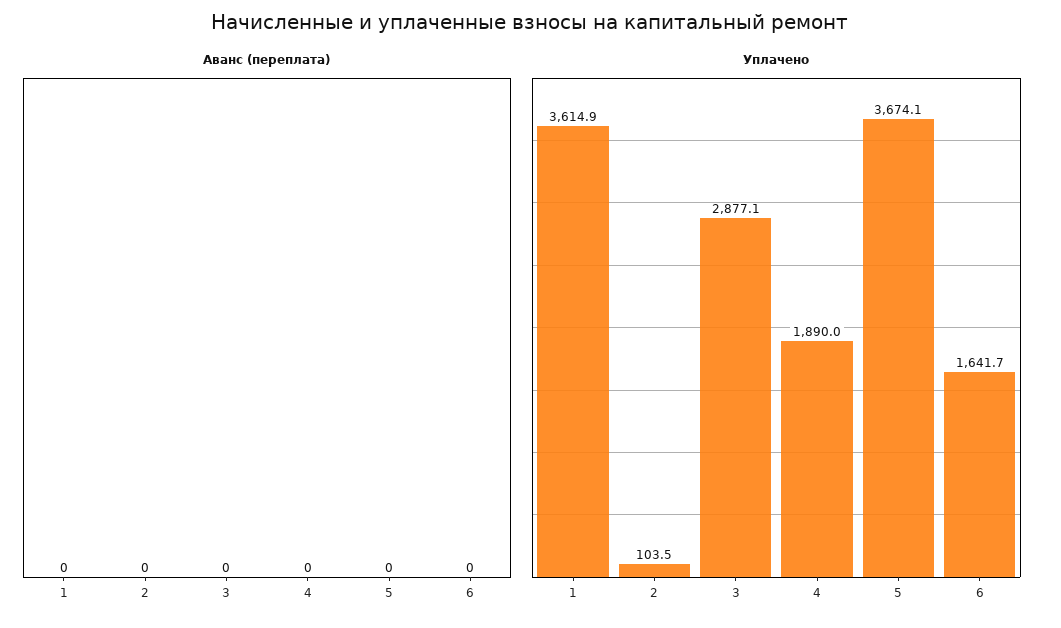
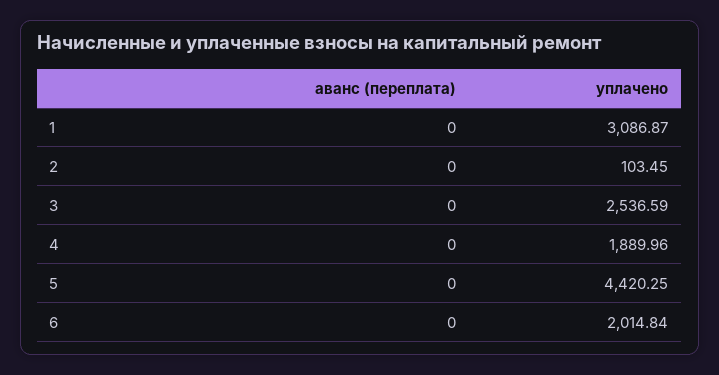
  {
    "Аванс (переплата)": {
      "1": 0,
      "2": 0,
      "3": 0,
      "4": 0,
      "5": 0,
      "6": 0
    },
    "Уплачено": {
-     "1": 3614.9,
+     "1": 3086.87,
      "2": 103.45,
-     "3": 2877.1,
+     "3": 2536.59,
      "4": 1889.96,
-     "5": 3674.1,
+     "5": 4420.25,
-     "6": 1641.7
+     "6": 2014.84
    }
  }

